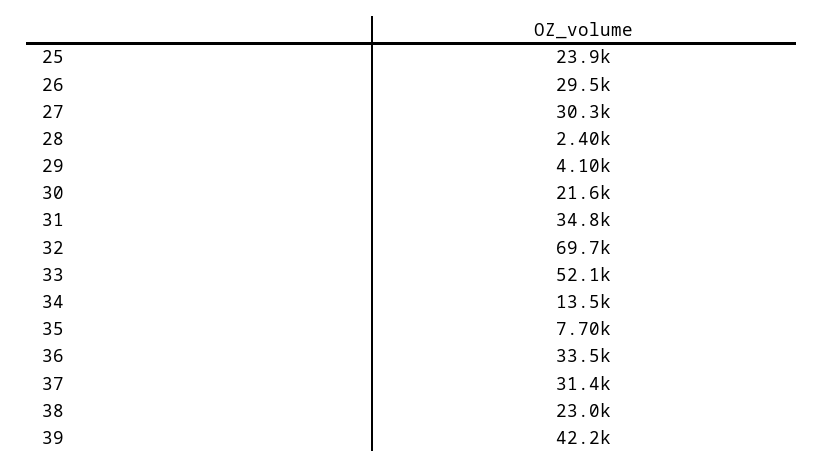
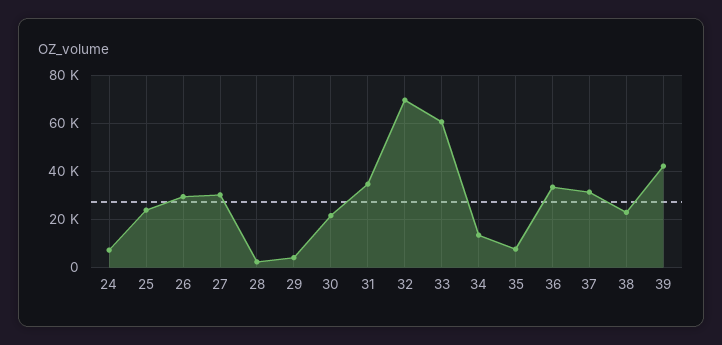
  {
    "25": 23900,
    "26": 29500,
    "27": 30300,
    "28": 2400,
    "29": 4100,
    "30": 21600,
    "31": 34800,
    "32": 69700,
-   "33": 52100,
+   "33": 60000,
    "34": 13500,
    "35": 7700,
    "36": 33500,
    "37": 31400,
    "38": 23000,
-   "39": 42200
+   "39": 42200,
+   "24": 7500
  }

